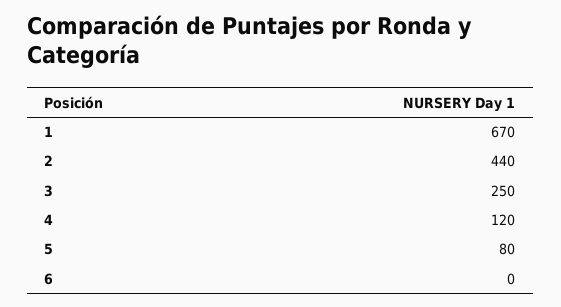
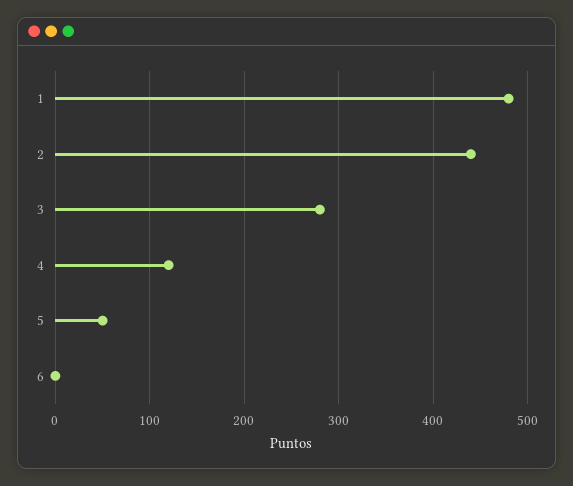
  {
-   "1": 670,
+   "1": 480,
    "2": 440,
-   "3": 250,
+   "3": 280,
    "4": 120,
-   "5": 80,
+   "5": 50,
    "6": 0
  }

